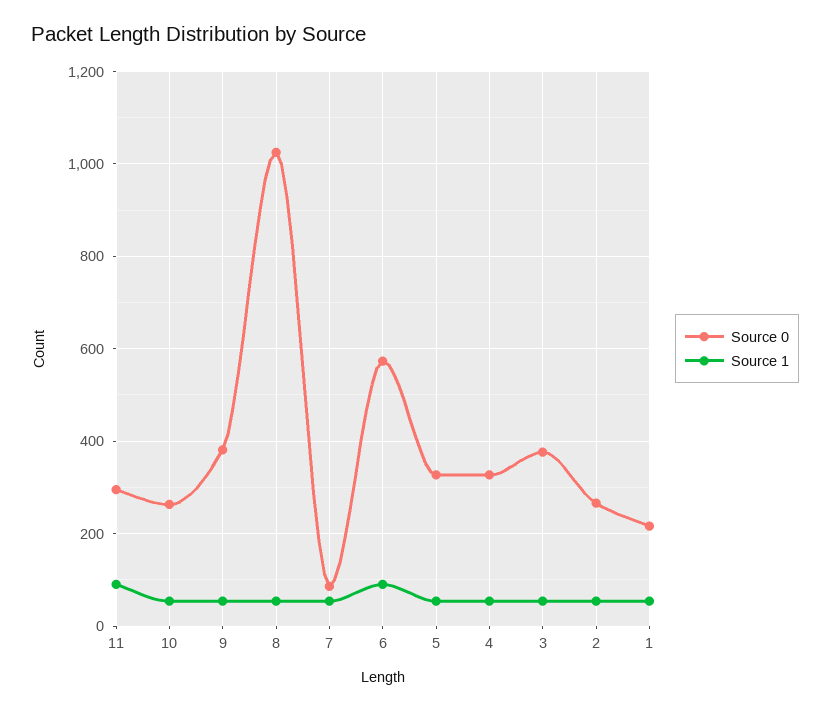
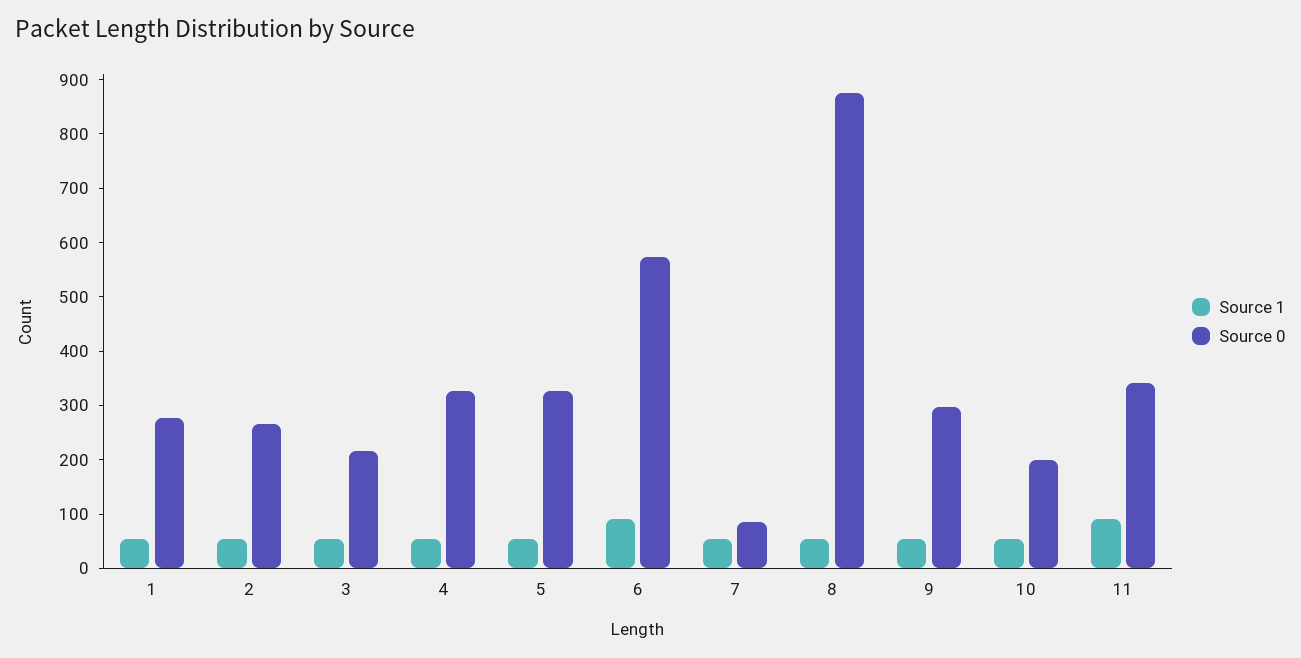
  {
    "Source 0": {
-     "11": 300,
+     "11": 340,
-     "10": 260,
+     "10": 200,
-     "9": 380,
+     "9": 300,
-     "8": 1020,
+     "8": 880,
      "7": 80,
      "6": 580,
      "5": 320,
      "4": 320,
-     "3": 380,
+     "3": 220,
      "2": 260,
-     "1": 220
+     "1": 280
    },
    "Source 1": {
      "11": 100,
      "10": 60,
      "9": 60,
      "8": 60,
      "7": 60,
      "6": 100,
      "5": 60,
      "4": 60,
      "3": 60,
      "2": 60,
      "1": 60
    }
  }

